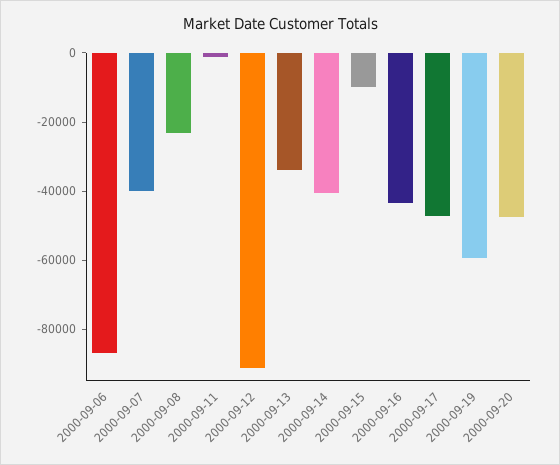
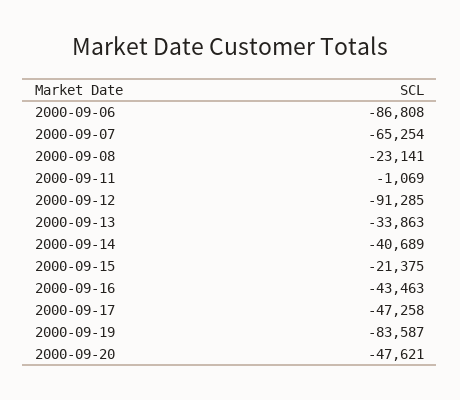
  {
    "2000-09-06": -86808,
-   "2000-09-07": -40000,
+   "2000-09-07": -65254,
    "2000-09-08": -23141,
    "2000-09-11": -1069,
    "2000-09-12": -91285,
    "2000-09-13": -33863,
    "2000-09-14": -40689,
-   "2000-09-15": -10000,
+   "2000-09-15": -21375,
    "2000-09-16": -43463,
    "2000-09-17": -47258,
-   "2000-09-19": -60000,
+   "2000-09-19": -83587,
    "2000-09-20": -47621
  }

